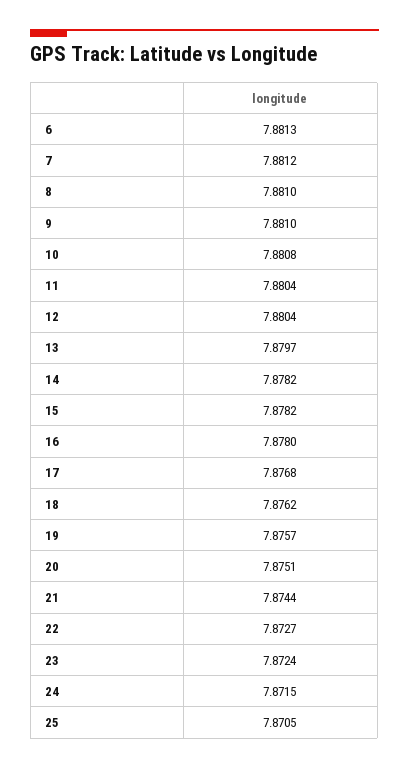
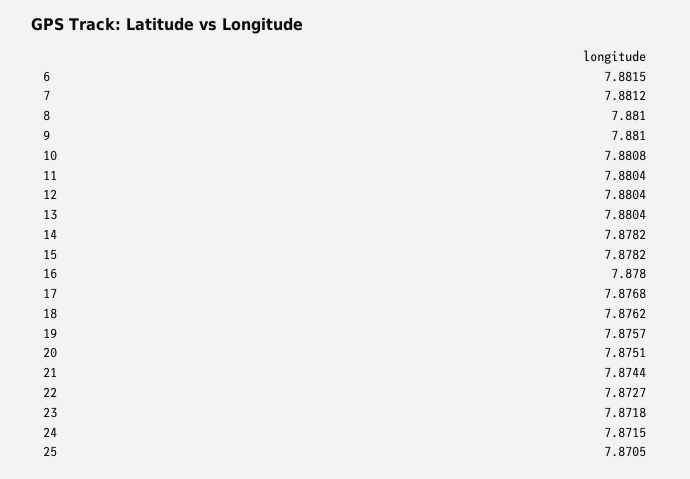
  {
-   "6": 7.8813,
+   "6": 7.8815,
    "7": 7.8812,
    "8": 7.881,
    "9": 7.881,
    "10": 7.8808,
    "11": 7.8804,
    "12": 7.8804,
-   "13": 7.8797,
+   "13": 7.8804,
    "14": 7.8782,
    "15": 7.8782,
    "16": 7.878,
    "17": 7.8768,
    "18": 7.8762,
    "19": 7.8757,
    "20": 7.8751,
    "21": 7.8744,
    "22": 7.8727,
-   "23": 7.8724,
+   "23": 7.8718,
    "24": 7.8715,
    "25": 7.8705
  }

